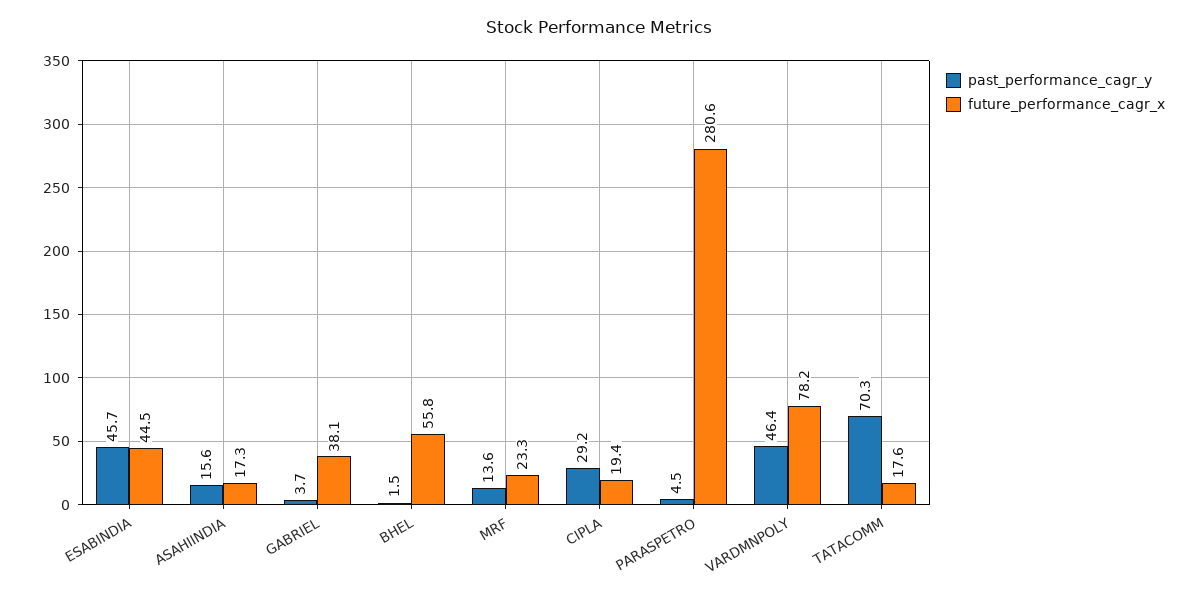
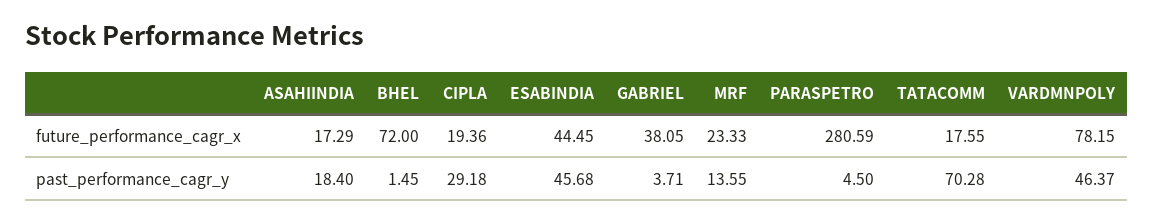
  {
    "past_performance_cagr_y": {
      "ESABINDIA": 45.68,
-     "ASAHIINDIA": 15.6,
+     "ASAHIINDIA": 18.4,
      "GABRIEL": 3.71,
      "BHEL": 1.45,
      "MRF": 13.55,
      "CIPLA": 29.18,
      "PARASPETRO": 4.5,
      "VARDMNPOLY": 46.37,
      "TATACOMM": 70.28
    },
    "future_performance_cagr_x": {
      "ESABINDIA": 44.45,
      "ASAHIINDIA": 17.29,
      "GABRIEL": 38.05,
-     "BHEL": 55.8,
+     "BHEL": 72,
      "MRF": 23.33,
      "CIPLA": 19.36,
      "PARASPETRO": 280.59,
      "VARDMNPOLY": 78.15,
      "TATACOMM": 17.55
    }
  }

